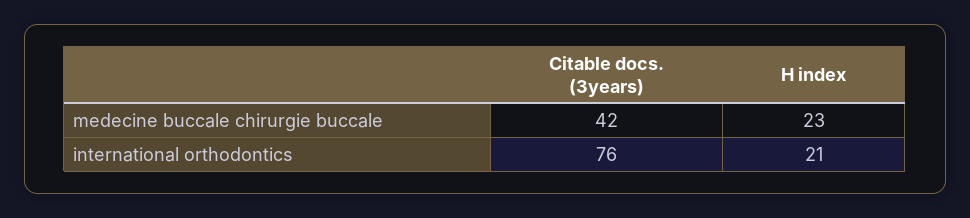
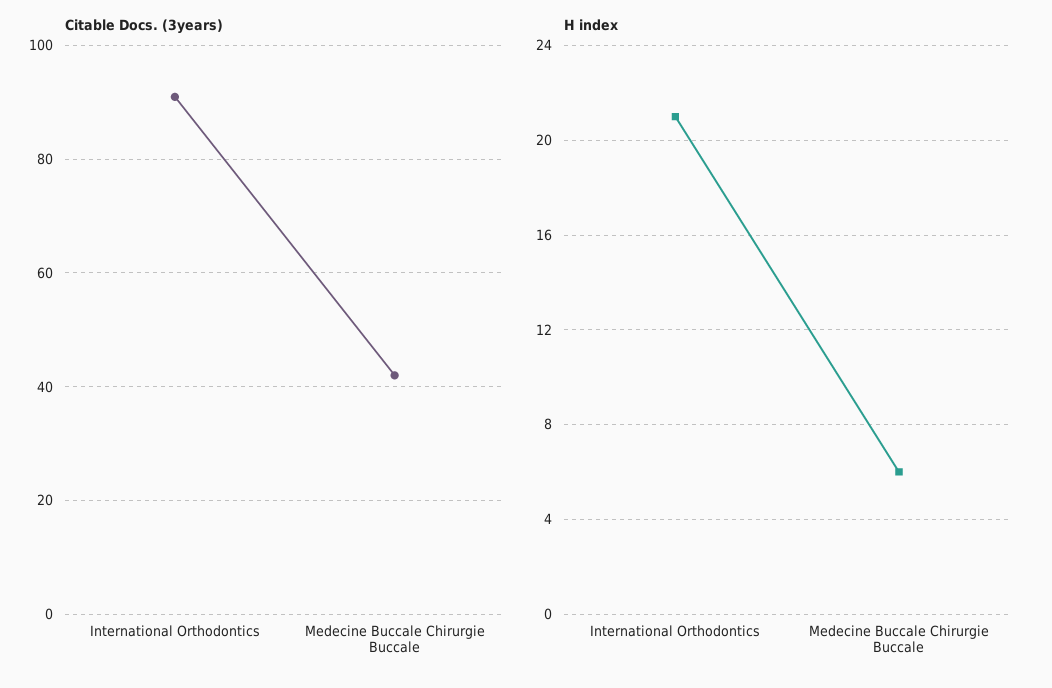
  {
    "Citable docs. (3years)": {
      "medecine buccale chirurgie buccale": 42,
-     "international orthodontics": 76
+     "international orthodontics": 90
    },
    "H index": {
-     "medecine buccale chirurgie buccale": 23,
+     "medecine buccale chirurgie buccale": 6,
      "international orthodontics": 21
    }
  }

